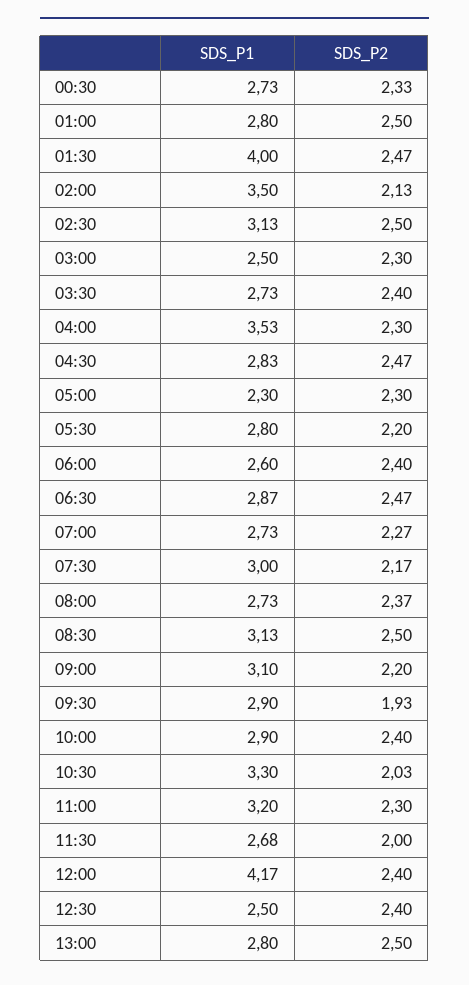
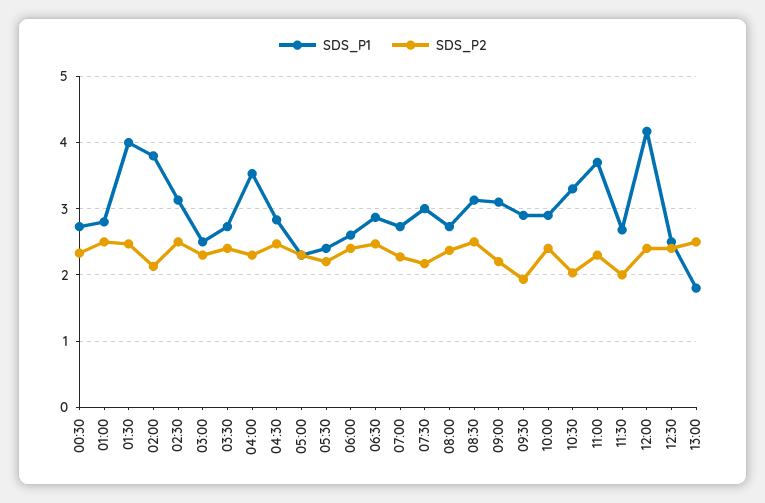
  {
    "SDS_P1": {
      "00:30": 2.73,
      "01:00": 2.8,
      "01:30": 4,
-     "02:00": 3.5,
+     "02:00": 3.8,
      "02:30": 3.13,
      "03:00": 2.5,
      "03:30": 2.73,
      "04:00": 3.53,
      "04:30": 2.83,
      "05:00": 2.3,
-     "05:30": 2.8,
+     "05:30": 2.4,
      "06:00": 2.6,
      "06:30": 2.87,
      "07:00": 2.73,
      "07:30": 3,
      "08:00": 2.73,
      "08:30": 3.13,
      "09:00": 3.1,
      "09:30": 2.9,
      "10:00": 2.9,
      "10:30": 3.3,
-     "11:00": 3.2,
+     "11:00": 3.7,
      "11:30": 2.68,
      "12:00": 4.17,
      "12:30": 2.5,
-     "13:00": 2.8
+     "13:00": 1.8
    },
    "SDS_P2": {
      "00:30": 2.33,
      "01:00": 2.5,
      "01:30": 2.47,
      "02:00": 2.13,
      "02:30": 2.5,
      "03:00": 2.3,
      "03:30": 2.4,
      "04:00": 2.3,
      "04:30": 2.47,
      "05:00": 2.3,
      "05:30": 2.2,
      "06:00": 2.4,
      "06:30": 2.47,
      "07:00": 2.27,
      "07:30": 2.17,
      "08:00": 2.37,
      "08:30": 2.5,
      "09:00": 2.2,
      "09:30": 1.93,
      "10:00": 2.4,
      "10:30": 2.03,
      "11:00": 2.3,
      "11:30": 2,
      "12:00": 2.4,
      "12:30": 2.4,
      "13:00": 2.5
    }
  }

